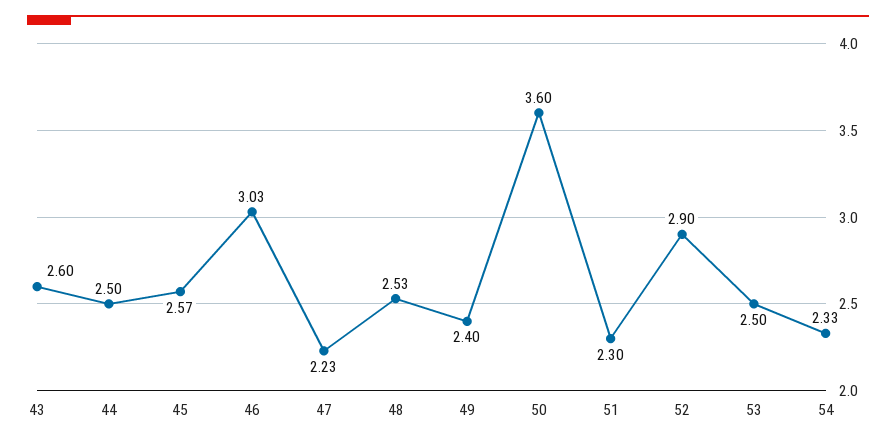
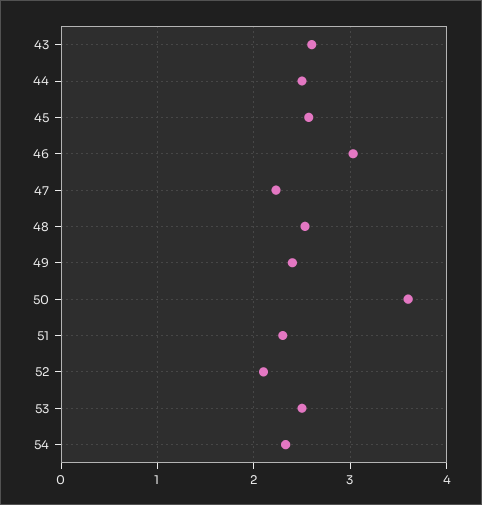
  {
    "43": 2.6,
    "44": 2.5,
    "45": 2.57,
    "46": 3.03,
    "47": 2.23,
    "48": 2.53,
    "49": 2.4,
    "50": 3.6,
    "51": 2.3,
-   "52": 2.9,
+   "52": 2.1,
    "53": 2.5,
    "54": 2.33
  }

